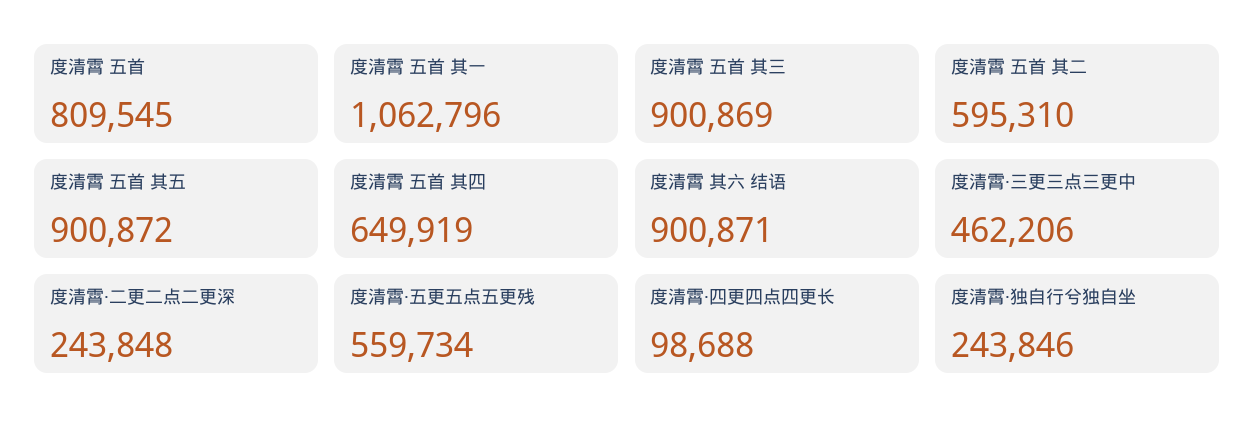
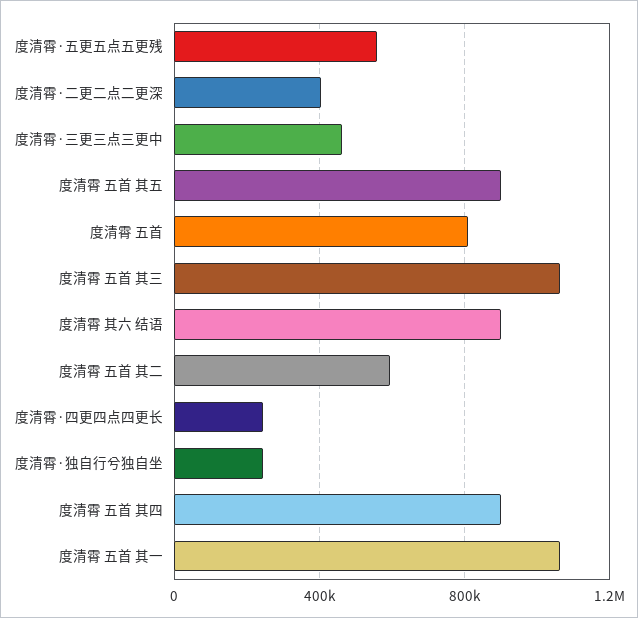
  {
    "度清霄 五首": 809545,
    "度清霄 五首 其一": 1062796,
-   "度清霄 五首 其三": 900869,
+   "度清霄 五首 其三": 1050000,
    "度清霄 五首 其二": 595310,
    "度清霄 五首 其五": 900872,
-   "度清霄 五首 其四": 649919,
+   "度清霄 五首 其四": 900000,
    "度清霄 其六 结语": 900871,
    "度清霄·三更三点三更中": 462206,
-   "度清霄·二更二点二更深": 243848,
+   "度清霄·二更二点二更深": 400000,
    "度清霄·五更五点五更残": 559734,
-   "度清霄·四更四点四更长": 98688,
+   "度清霄·四更四点四更长": 250000,
    "度清霄·独自行兮独自坐": 243846
  }

